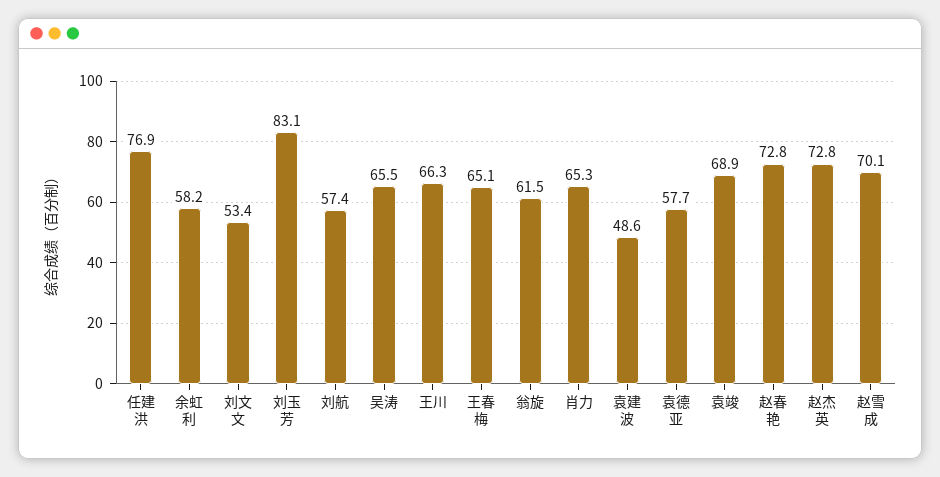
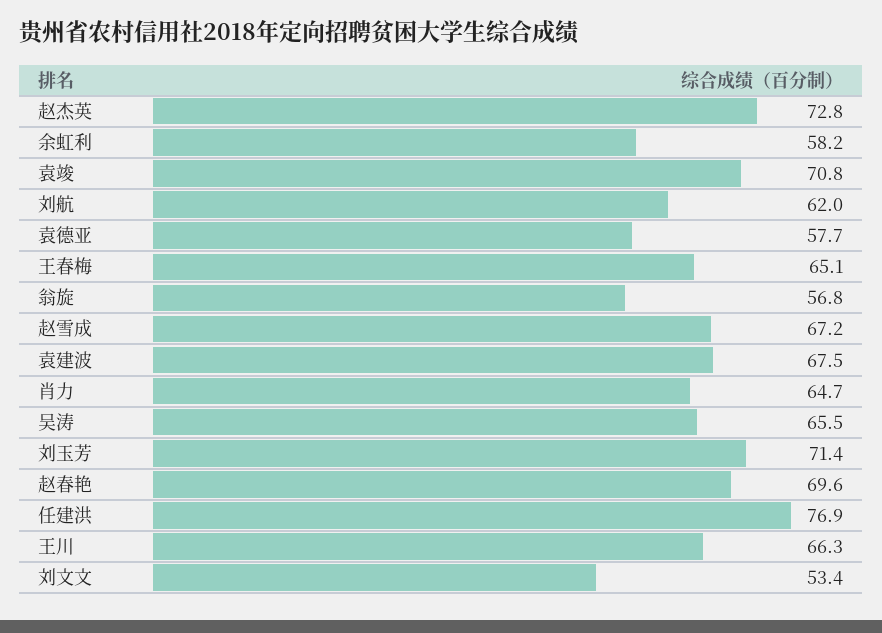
  {
    "任建洪": 76.9,
    "余虹利": 58.2,
    "刘文文": 53.4,
-   "刘玉芳": 83.1,
+   "刘玉芳": 71.4,
-   "刘航": 57.4,
+   "刘航": 62,
    "吴涛": 65.5,
    "王川": 66.3,
    "王春梅": 65.1,
-   "翁旋": 61.5,
+   "翁旋": 56.8,
-   "肖力": 65.3,
+   "肖力": 64.7,
-   "袁建波": 48.6,
+   "袁建波": 67.5,
    "袁德亚": 57.7,
-   "袁竣": 68.9,
+   "袁竣": 70.8,
-   "赵春艳": 72.8,
+   "赵春艳": 69.6,
    "赵杰英": 72.8,
-   "赵雪成": 70.1
+   "赵雪成": 67.2
  }

